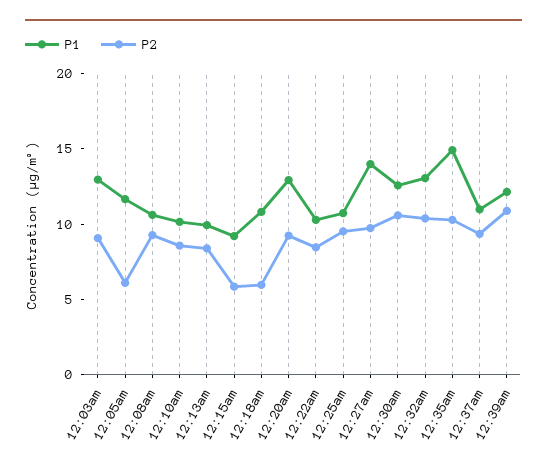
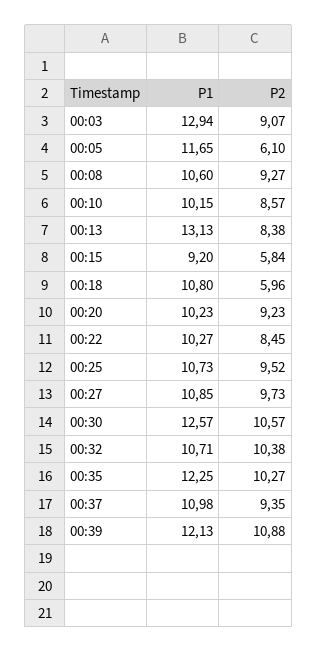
  {
    "P1": {
      "12:03am": 12.94,
      "12:05am": 11.65,
      "12:08am": 10.6,
      "12:10am": 10.15,
-     "12:13am": 10,
+     "12:13am": 13.13,
      "12:15am": 9.2,
      "12:18am": 10.8,
-     "12:20am": 13,
+     "12:20am": 10.23,
      "12:22am": 10.27,
      "12:25am": 10.73,
-     "12:27am": 14,
+     "12:27am": 10.85,
      "12:30am": 12.57,
-     "12:32am": 13,
+     "12:32am": 10.71,
-     "12:35am": 15,
+     "12:35am": 12.25,
      "12:37am": 10.98,
      "12:39am": 12.13
    },
    "P2": {
      "12:03am": 9.07,
      "12:05am": 6.1,
      "12:08am": 9.27,
      "12:10am": 8.57,
      "12:13am": 8.38,
      "12:15am": 5.84,
      "12:18am": 5.96,
      "12:20am": 9.23,
      "12:22am": 8.45,
      "12:25am": 9.52,
      "12:27am": 9.73,
      "12:30am": 10.57,
      "12:32am": 10.38,
      "12:35am": 10.27,
      "12:37am": 9.35,
      "12:39am": 10.88
    }
  }

